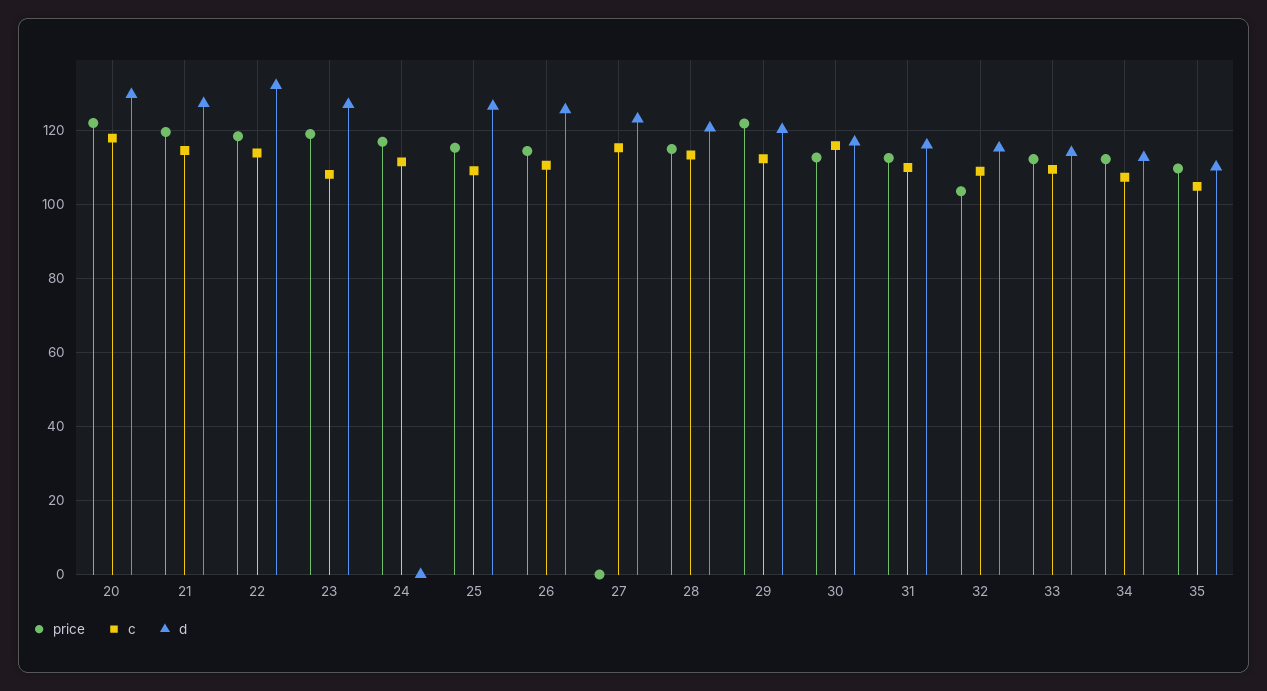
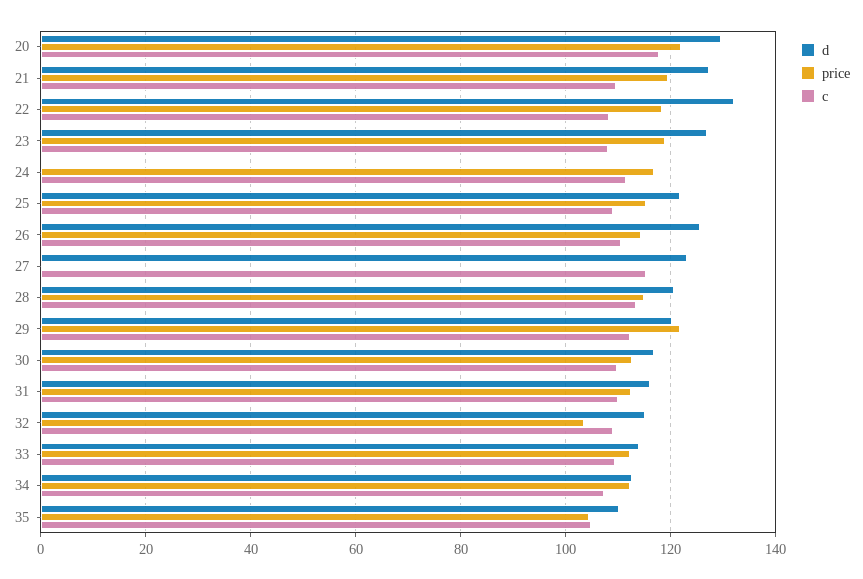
  {
    "price": {
      "20": 122,
      "21": 120,
      "22": 118,
      "23": 118,
      "24": 116,
      "25": 116,
      "26": 114,
      "27": 0,
      "28": 114,
      "29": 122,
      "30": 112,
      "31": 112,
      "32": 104,
      "33": 112,
      "34": 112,
-     "35": 110
+     "35": 104
    },
    "c": {
      "20": 118,
-     "21": 114,
+     "21": 110,
-     "22": 114,
+     "22": 108,
      "23": 108,
      "24": 112,
      "25": 110,
      "26": 110,
      "27": 116,
      "28": 114,
      "29": 112,
-     "30": 116,
+     "30": 110,
      "31": 110,
      "32": 108,
      "33": 110,
      "34": 108,
      "35": 104
    },
    "d": {
      "20": 130,
      "21": 128,
      "22": 132,
      "23": 126,
      "24": 0,
-     "25": 126,
+     "25": 122,
      "26": 126,
      "27": 124,
      "28": 120,
      "29": 120,
      "30": 116,
      "31": 116,
      "32": 116,
      "33": 114,
      "34": 112,
      "35": 110
    }
  }

